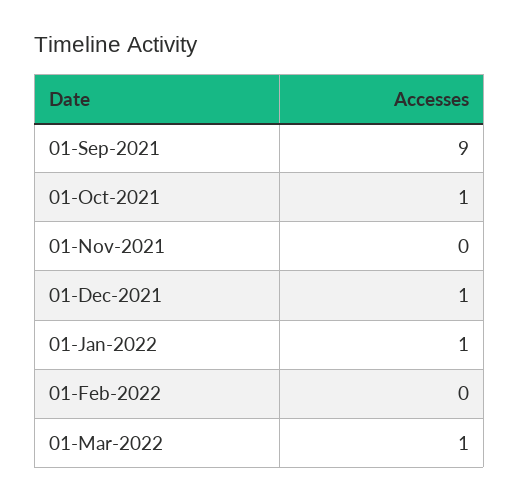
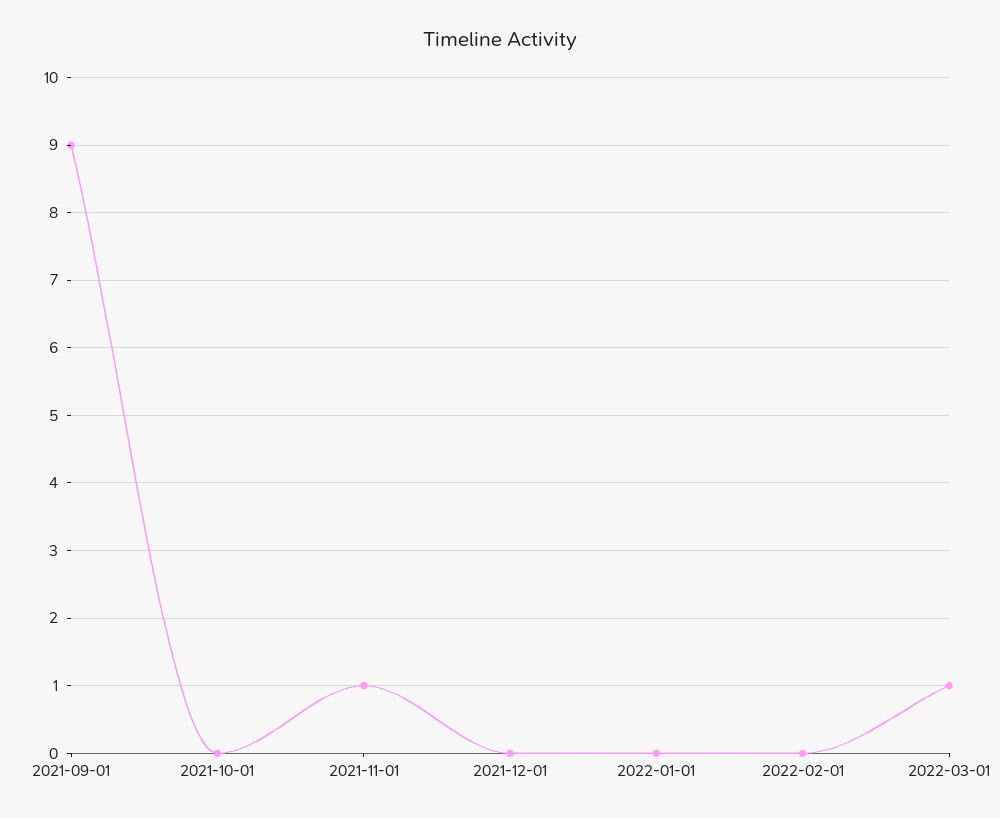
  {
    "01-Sep-2021": 9,
-   "01-Oct-2021": 1,
+   "01-Oct-2021": 0,
-   "01-Nov-2021": 0,
+   "01-Nov-2021": 1,
-   "01-Dec-2021": 1,
+   "01-Dec-2021": 0,
-   "01-Jan-2022": 1,
+   "01-Jan-2022": 0,
    "01-Feb-2022": 0,
    "01-Mar-2022": 1
  }

